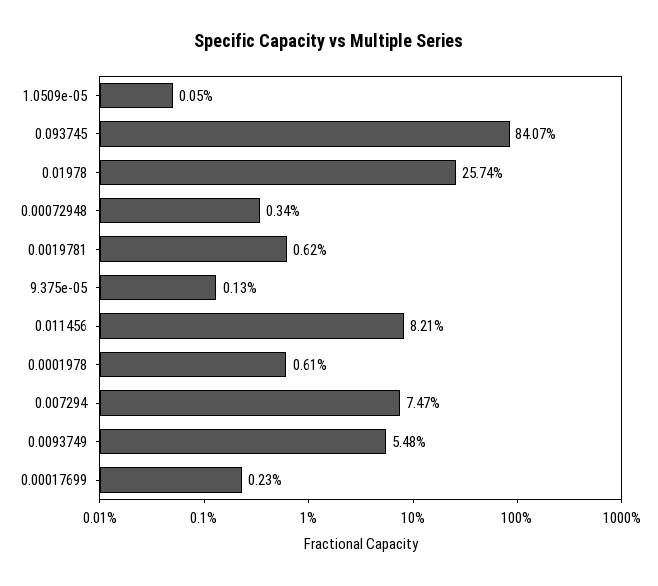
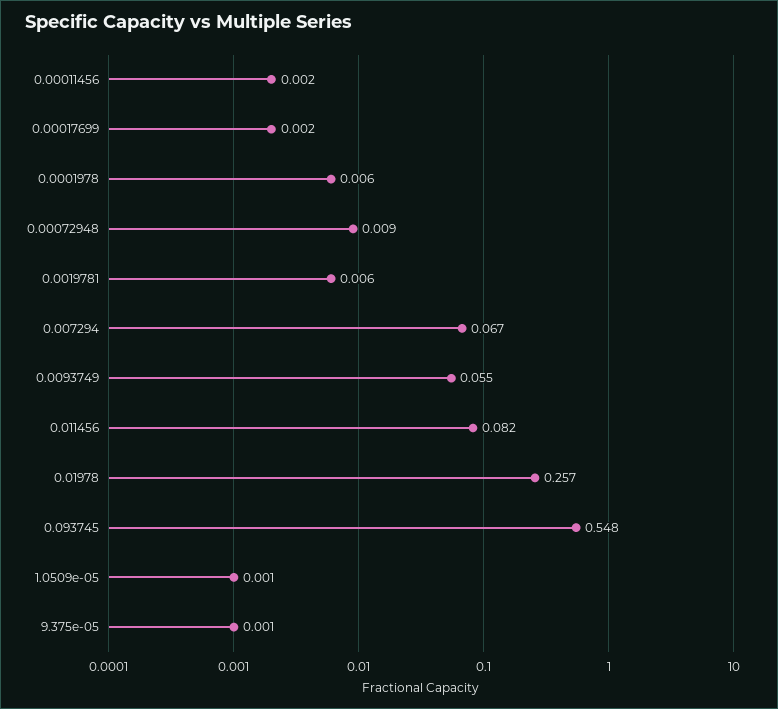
  {
    "1.0509e-05": 0.0005,
-   "0.093745": 0.8407,
+   "0.093745": 0.548,
    "0.01978": 0.2574,
-   "0.00072948": 0.0034,
+   "0.00072948": 0.009,
    "0.0019781": 0.0062,
    "9.375e-05": 0.0013,
    "0.011456": 0.0821,
    "0.0001978": 0.0061,
-   "0.007294": 0.0747,
+   "0.007294": 0.067,
    "0.0093749": 0.0548,
-   "0.00017699": 0.0023
+   "0.00017699": 0.0023,
+   "0.00011456": 0.002
  }

